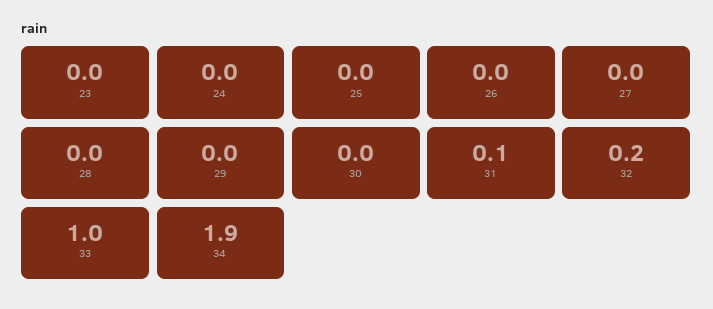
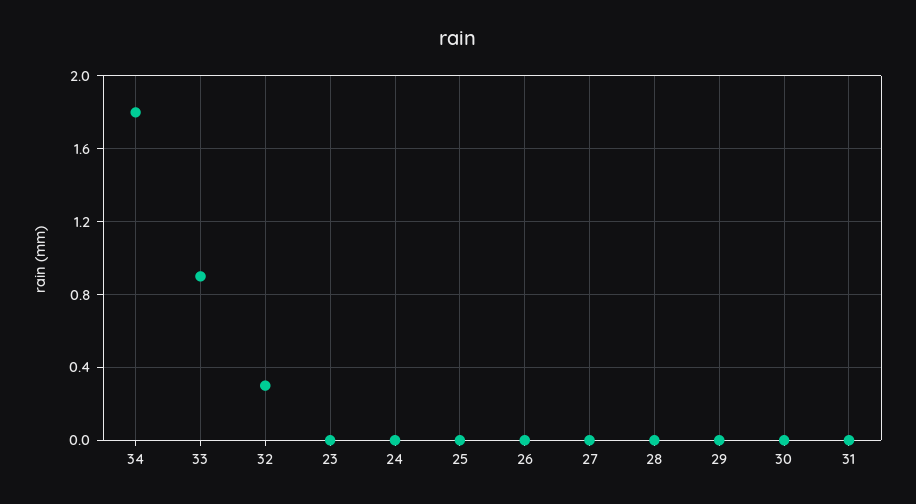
  {
    "23": 0,
    "24": 0,
    "25": 0,
    "26": 0,
    "27": 0,
    "28": 0,
    "29": 0,
    "30": 0,
-   "31": 0.1,
+   "31": 0,
-   "32": 0.2,
+   "32": 0.3,
-   "33": 1,
+   "33": 0.9,
-   "34": 1.9
+   "34": 1.8
  }

